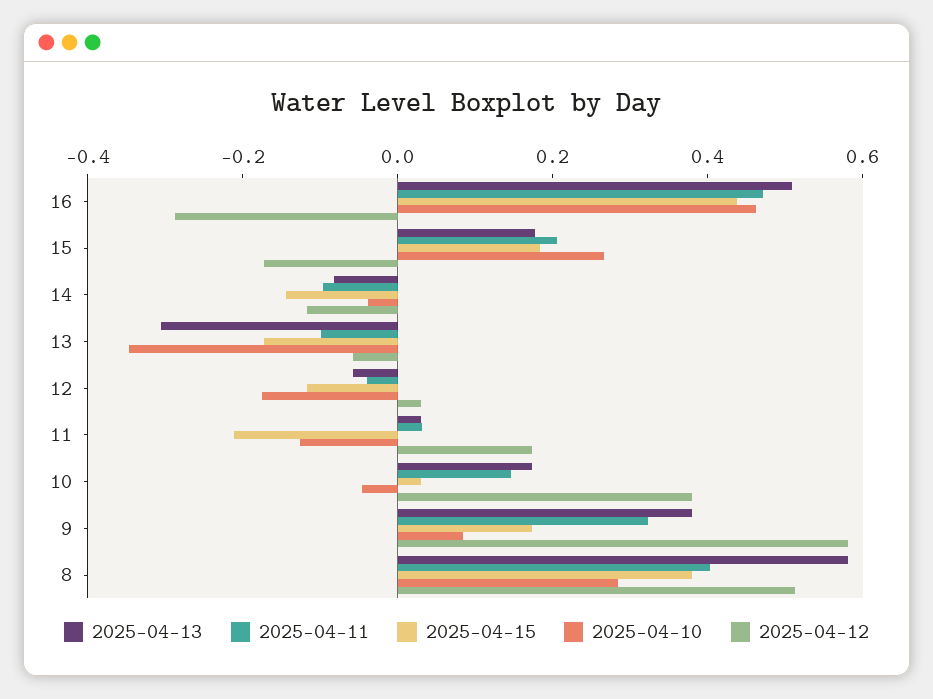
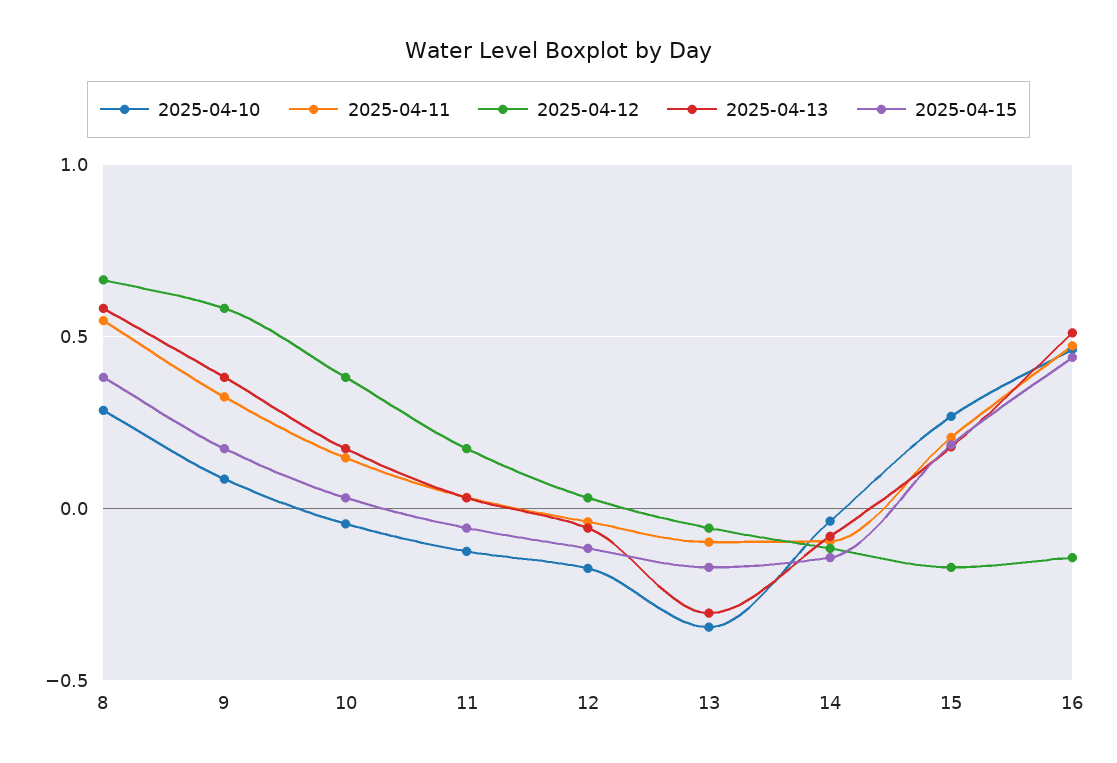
  {
    "2025-04-13": {
      "16": 0.5,
      "15": 0.2,
      "14": -0.1,
      "13": -0.3,
      "12": -0.05,
      "11": 0.05,
      "10": 0.15,
      "9": 0.4,
      "8": 0.6
    },
    "2025-04-11": {
      "16": 0.45,
      "15": 0.2,
      "14": -0.1,
      "13": -0.1,
      "12": -0.05,
      "11": 0.05,
      "10": 0.15,
      "9": 0.3,
-     "8": 0.4
+     "8": 0.55
    },
    "2025-04-15": {
      "16": 0.45,
      "15": 0.2,
      "14": -0.15,
      "13": -0.15,
      "12": -0.1,
-     "11": -0.2,
+     "11": -0.05,
      "10": 0.05,
      "9": 0.15,
      "8": 0.4
    },
    "2025-04-10": {
      "16": 0.45,
      "15": 0.25,
      "14": -0.05,
      "13": -0.35,
      "12": -0.2,
      "11": -0.15,
      "10": -0.05,
      "9": 0.1,
      "8": 0.3
    },
    "2025-04-12": {
-     "16": -0.3,
+     "16": -0.15,
      "15": -0.15,
      "14": -0.1,
      "13": -0.05,
      "12": 0.05,
      "11": 0.15,
      "10": 0.4,
      "9": 0.6,
-     "8": 0.5
+     "8": 0.65
    }
  }

